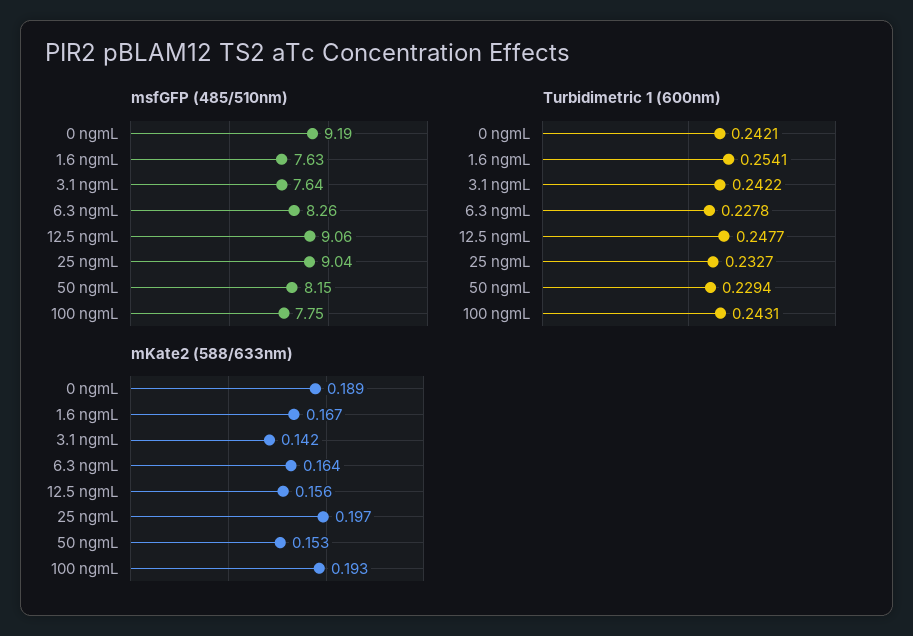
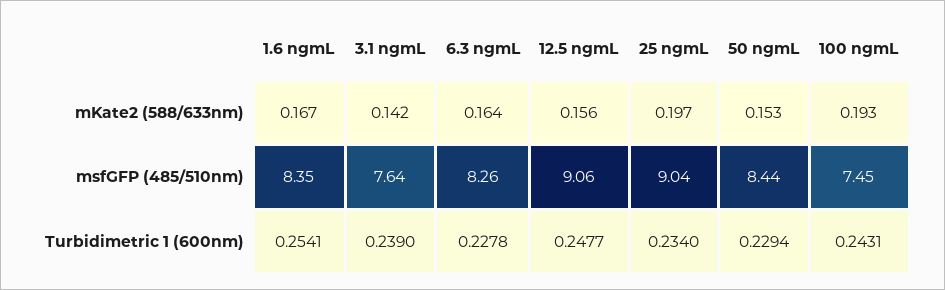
  {
    "msfGFP (485/510nm)": {
-     "0 ngmL": 9.19,
-     "1.6 ngmL": 7.63,
+     "1.6 ngmL": 8.35,
      "3.1 ngmL": 7.64,
      "6.3 ngmL": 8.26,
      "12.5 ngmL": 9.06,
      "25 ngmL": 9.04,
-     "50 ngmL": 8.15,
+     "50 ngmL": 8.44,
-     "100 ngmL": 7.75
+     "100 ngmL": 7.45
    },
    "Turbidimetric 1 (600nm)": {
-     "0 ngmL": 0.2421,
      "1.6 ngmL": 0.2541,
-     "3.1 ngmL": 0.2422,
+     "3.1 ngmL": 0.239,
      "6.3 ngmL": 0.2278,
      "12.5 ngmL": 0.2477,
-     "25 ngmL": 0.2327,
+     "25 ngmL": 0.234,
      "50 ngmL": 0.2294,
      "100 ngmL": 0.2431
    },
    "mKate2 (588/633nm)": {
-     "0 ngmL": 0.189,
      "1.6 ngmL": 0.167,
      "3.1 ngmL": 0.142,
      "6.3 ngmL": 0.164,
      "12.5 ngmL": 0.156,
      "25 ngmL": 0.197,
      "50 ngmL": 0.153,
      "100 ngmL": 0.193
    }
  }

